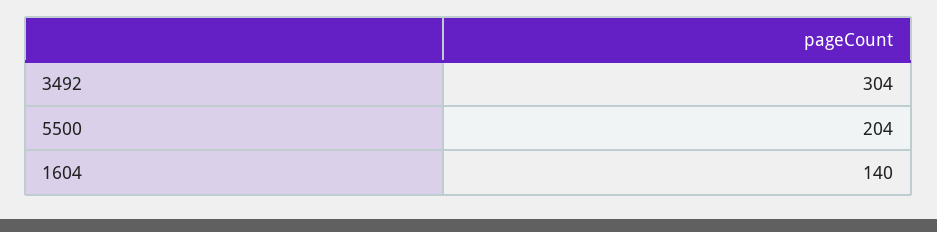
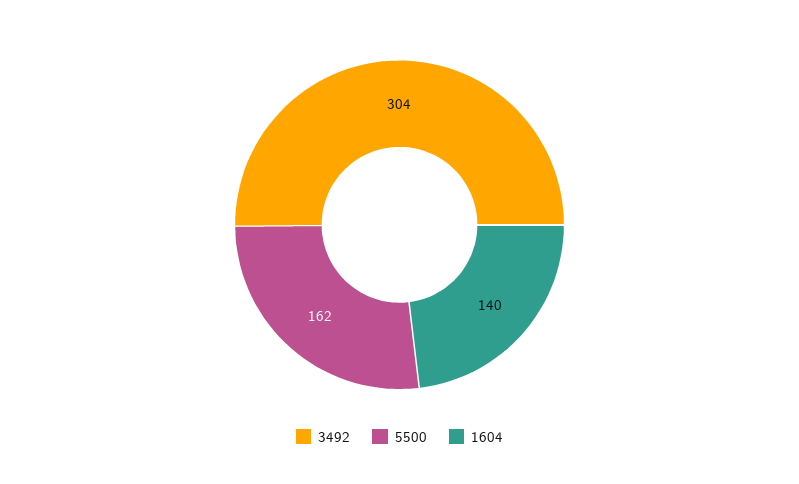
  {
    "3492": 304,
-   "5500": 204,
+   "5500": 162,
    "1604": 140
  }

